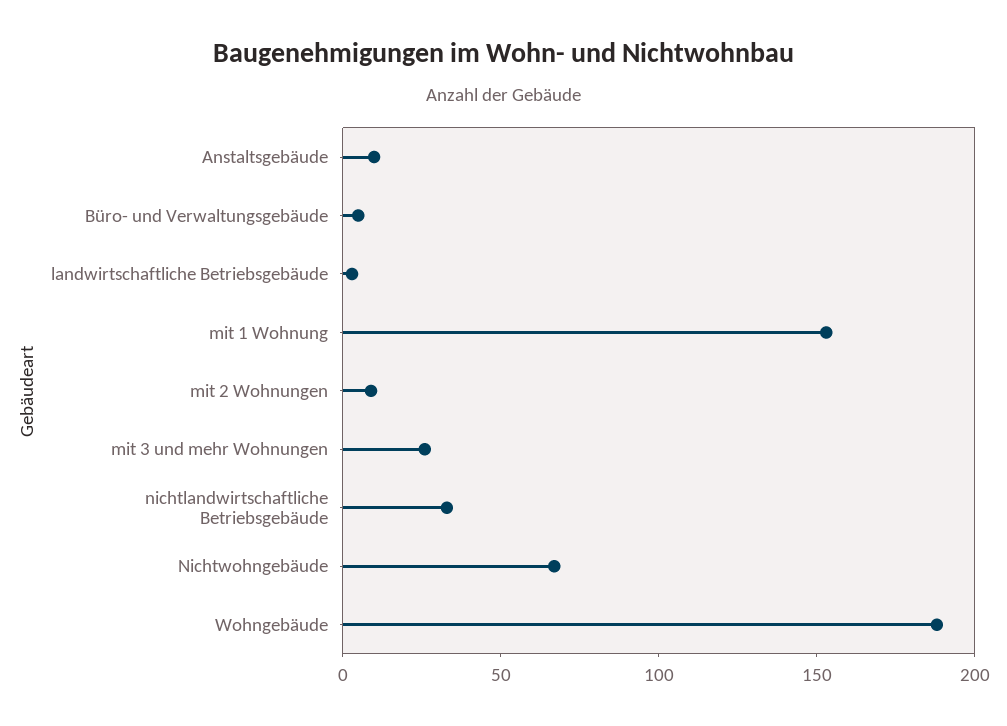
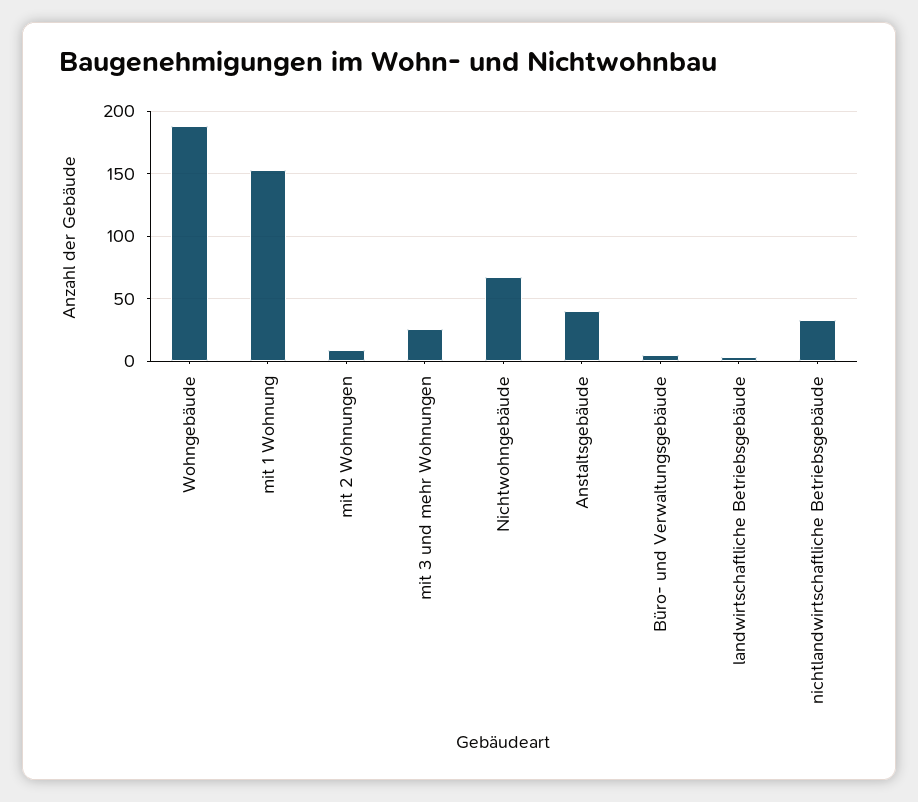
  {
-   "Anstaltsgebäude": 10,
+   "Anstaltsgebäude": 40,
    "Büro- und Verwaltungsgebäude": 5,
    "landwirtschaftliche Betriebsgebäude": 5,
    "mit 1 Wohnung": 155,
    "mit 2 Wohnungen": 10,
    "mit 3 und mehr Wohnungen": 25,
    "nichtlandwirtschaftliche Betriebsgebäude": 35,
    "Nichtwohngebäude": 65,
    "Wohngebäude": 190
  }

